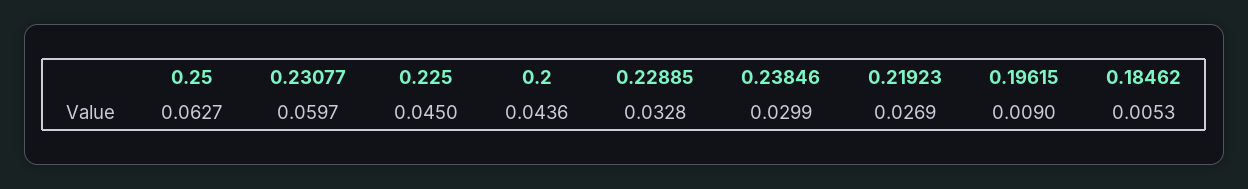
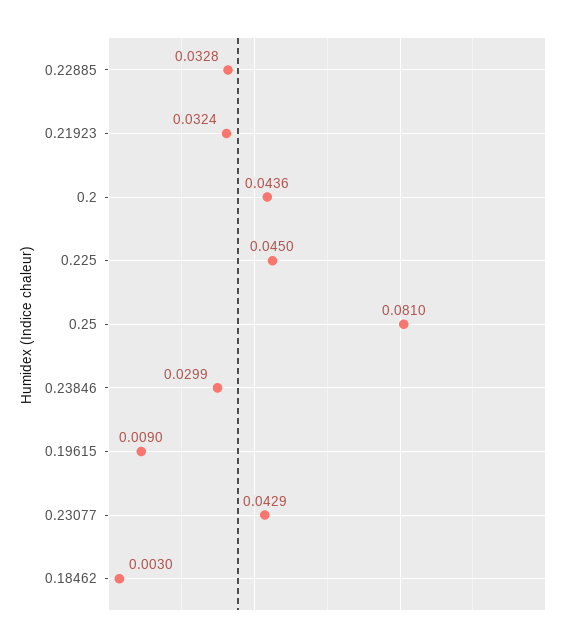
  {
-   "0.25": 0.0627,
+   "0.25": 0.081,
-   "0.23077": 0.0597,
+   "0.23077": 0.0429,
    "0.225": 0.045,
    "0.2": 0.0436,
    "0.22885": 0.0328,
    "0.23846": 0.0299,
-   "0.21923": 0.0269,
+   "0.21923": 0.0324,
    "0.19615": 0.009,
-   "0.18462": 0.0053
+   "0.18462": 0.003
  }

